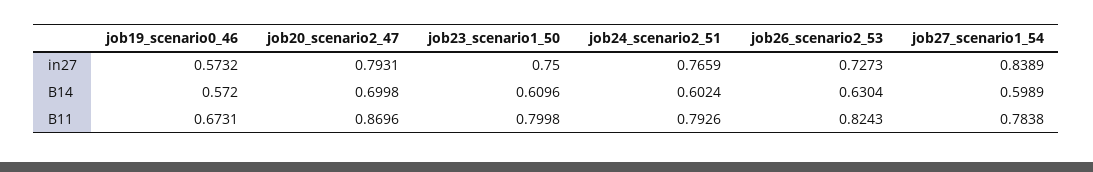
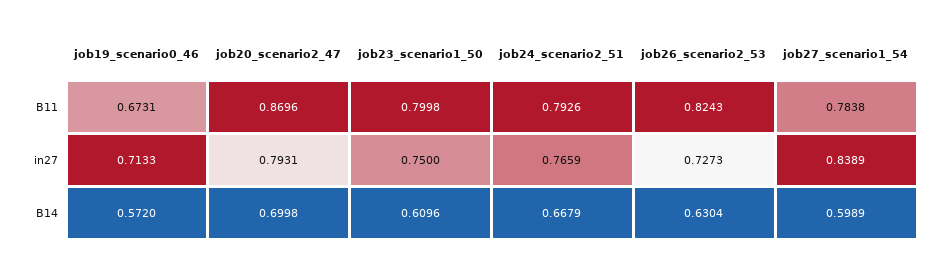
  {
    "job19_scenario0_46": {
-     "in27": 0.5732,
+     "in27": 0.7133,
      "B14": 0.572,
      "B11": 0.6731
    },
    "job20_scenario2_47": {
      "in27": 0.7931,
      "B14": 0.6998,
      "B11": 0.8696
    },
    "job23_scenario1_50": {
      "in27": 0.75,
      "B14": 0.6096,
      "B11": 0.7998
    },
    "job24_scenario2_51": {
      "in27": 0.7659,
-     "B14": 0.6024,
+     "B14": 0.6679,
      "B11": 0.7926
    },
    "job26_scenario2_53": {
      "in27": 0.7273,
      "B14": 0.6304,
      "B11": 0.8243
    },
    "job27_scenario1_54": {
      "in27": 0.8389,
      "B14": 0.5989,
      "B11": 0.7838
    }
  }

